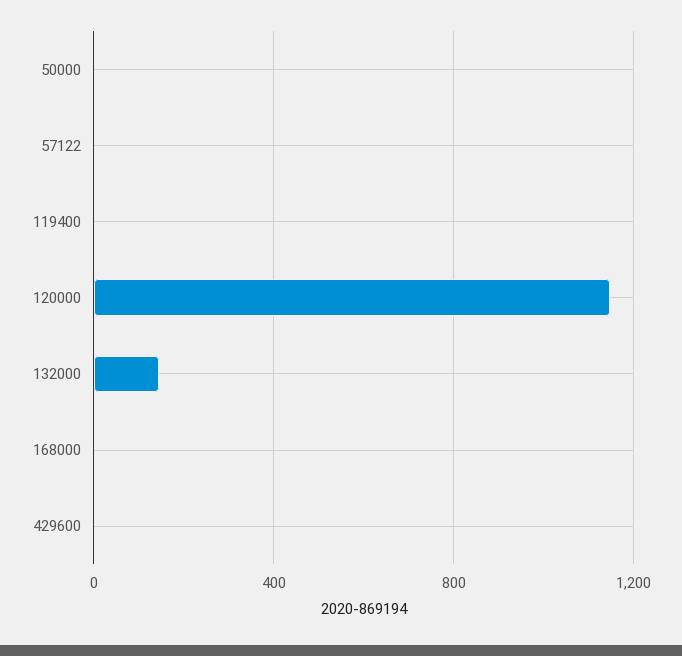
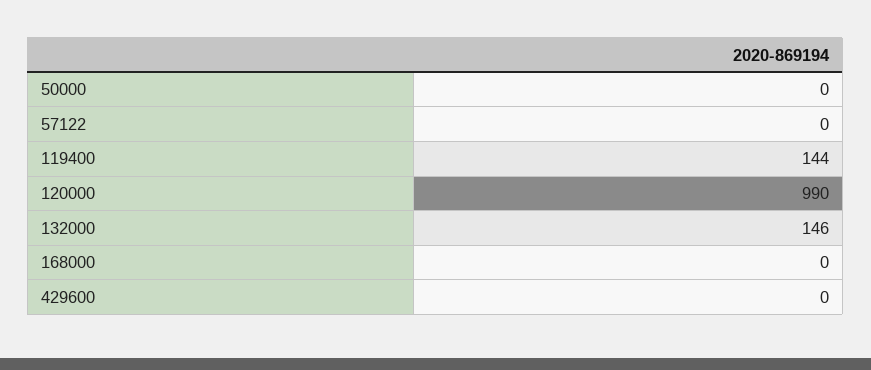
  {
    "50000": 0,
    "57122": 0,
-   "119400": 0,
+   "119400": 144,
-   "120000": 1150,
+   "120000": 990,
    "132000": 146,
    "168000": 0,
    "429600": 0
  }

